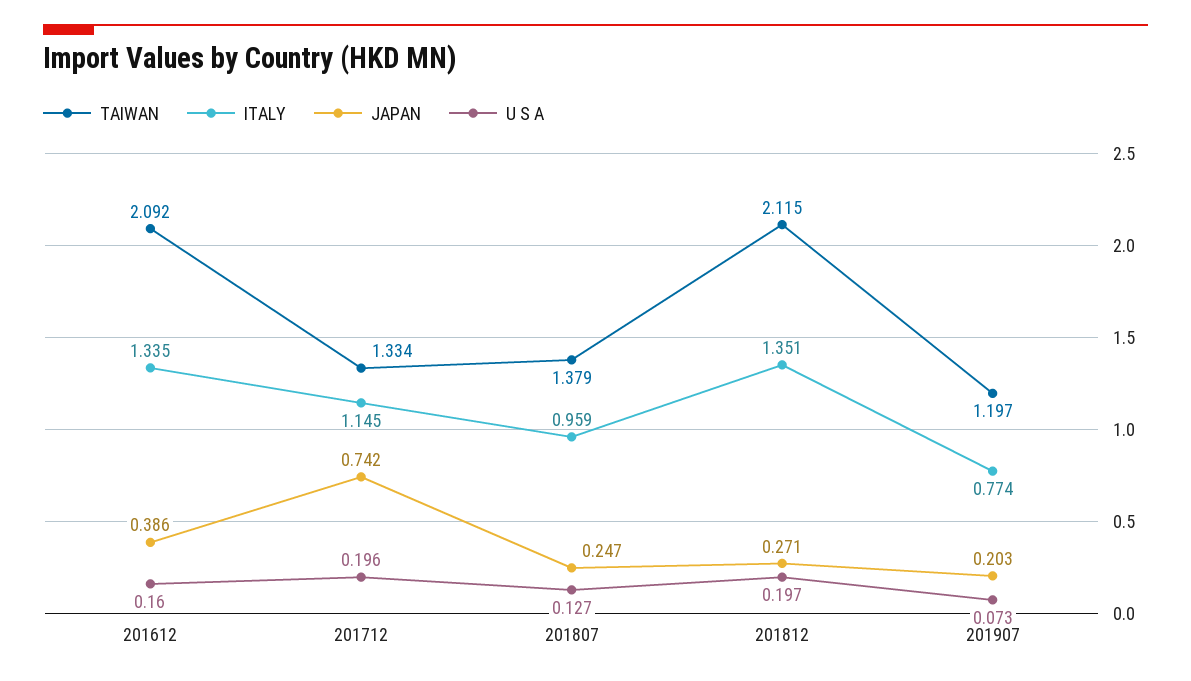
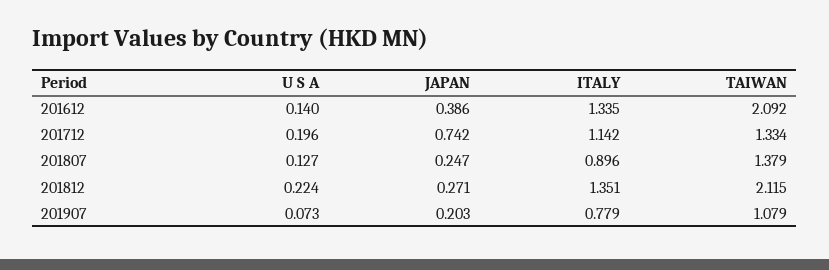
  {
    "TAIWAN": {
      "201612": 2.092,
      "201712": 1.334,
      "201807": 1.379,
      "201812": 2.115,
-     "201907": 1.197
+     "201907": 1.079
    },
    "ITALY": {
      "201612": 1.335,
-     "201712": 1.145,
+     "201712": 1.142,
-     "201807": 0.959,
+     "201807": 0.896,
      "201812": 1.351,
-     "201907": 0.774
+     "201907": 0.779
    },
    "JAPAN": {
      "201612": 0.386,
      "201712": 0.742,
      "201807": 0.247,
      "201812": 0.271,
      "201907": 0.203
    },
    "U S A": {
-     "201612": 0.16,
+     "201612": 0.14,
      "201712": 0.196,
      "201807": 0.127,
-     "201812": 0.197,
+     "201812": 0.224,
      "201907": 0.073
    }
  }

